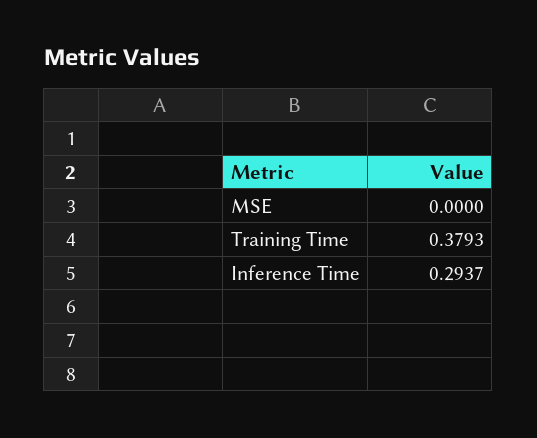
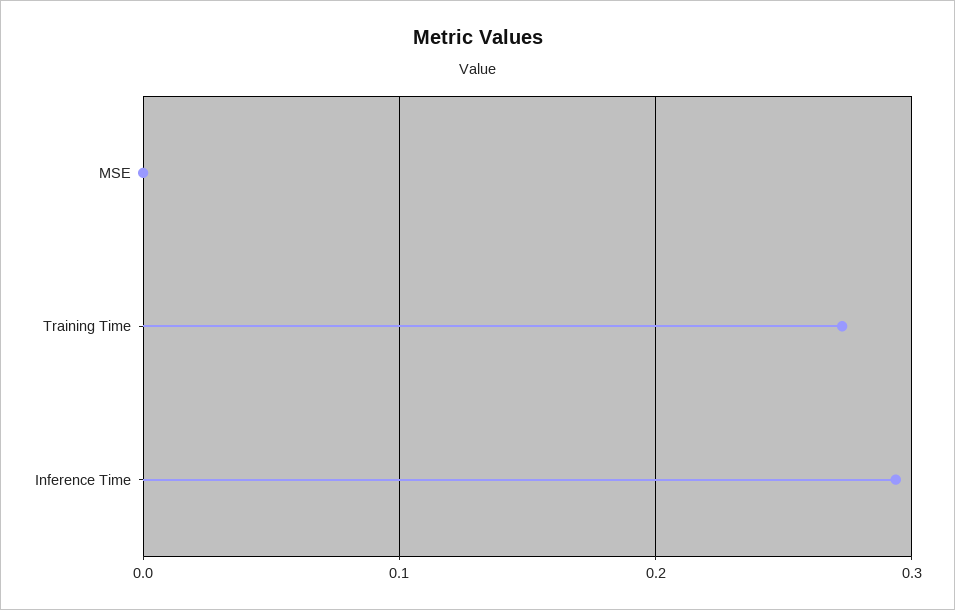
  {
    "MSE": 0,
-   "Training Time": 0.3793,
+   "Training Time": 0.27,
    "Inference Time": 0.2937
  }

